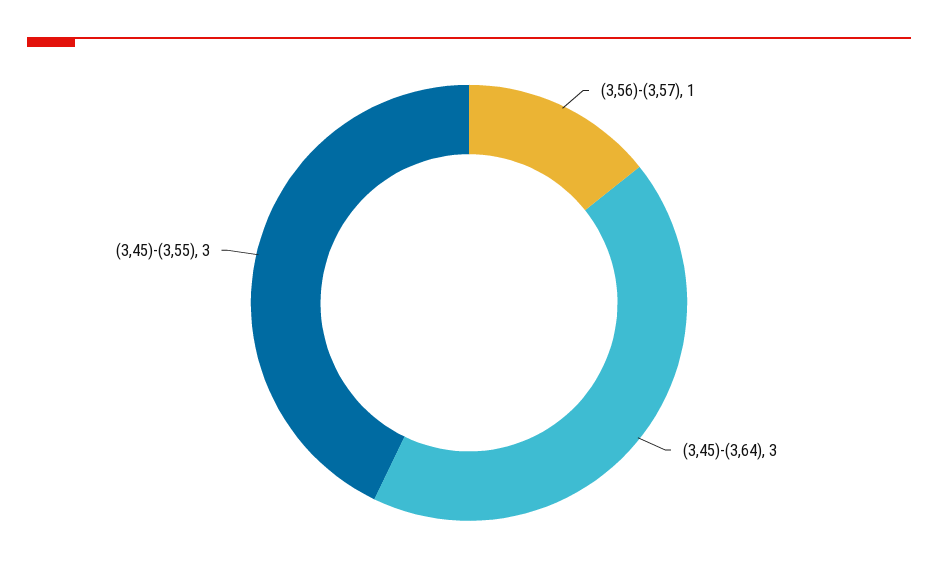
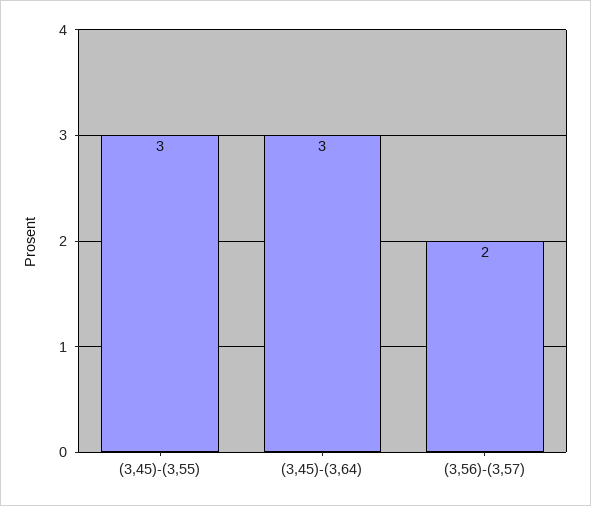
  {
-   "(3,56)-(3,57)": 1,
+   "(3,56)-(3,57)": 2,
    "(3,45)-(3,64)": 3,
    "(3,45)-(3,55)": 3
  }

